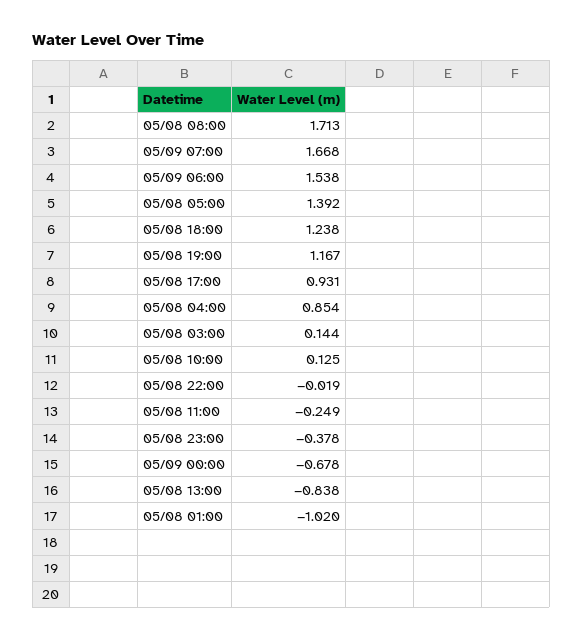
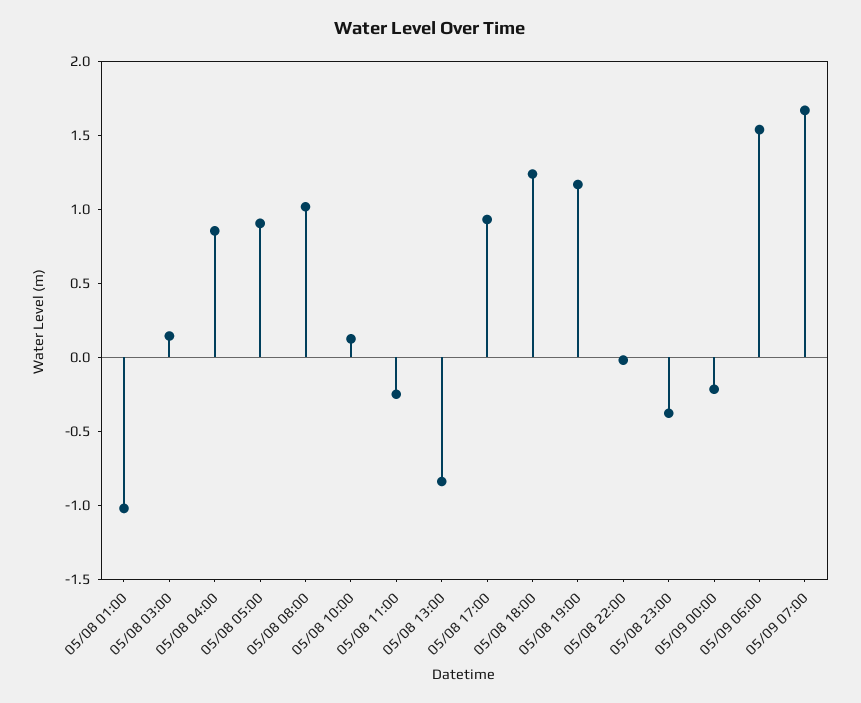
  {
-   "05/08 08:00": 1.713,
+   "05/08 08:00": 1,
    "05/09 07:00": 1.668,
    "05/09 06:00": 1.538,
-   "05/08 05:00": 1.392,
+   "05/08 05:00": 0.9,
    "05/08 18:00": 1.238,
    "05/08 19:00": 1.167,
    "05/08 17:00": 0.931,
    "05/08 04:00": 0.854,
    "05/08 03:00": 0.144,
    "05/08 10:00": 0.125,
    "05/08 22:00": -0.019,
    "05/08 11:00": -0.249,
    "05/08 23:00": -0.378,
-   "05/09 00:00": -0.678,
+   "05/09 00:00": -0.2,
    "05/08 13:00": -0.838,
    "05/08 01:00": -1.02
  }

